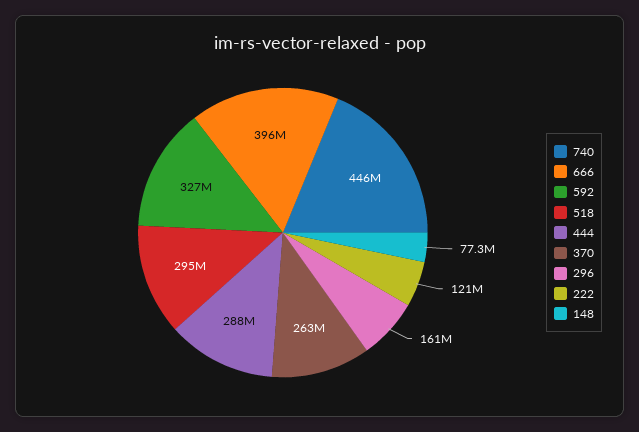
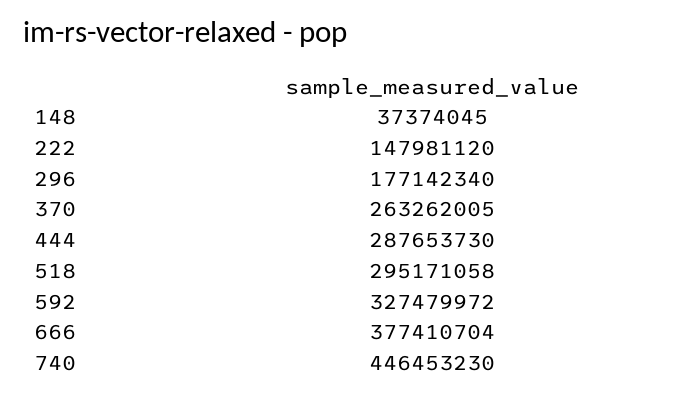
  {
    "740": 446453230,
-   "666": 396000000,
+   "666": 377410704,
    "592": 327479972,
    "518": 295171058,
    "444": 287653730,
    "370": 263262005,
-   "296": 161000000,
+   "296": 177142340,
-   "222": 121000000,
+   "222": 147981120,
-   "148": 77300000
+   "148": 37374045
  }

